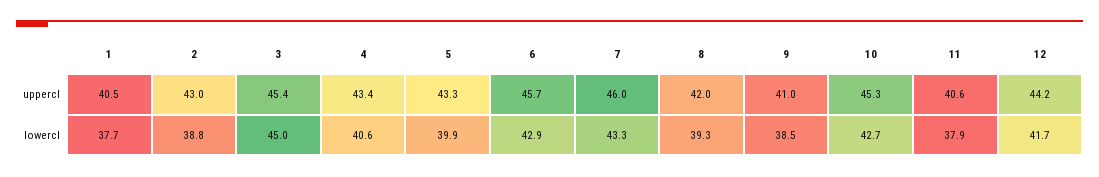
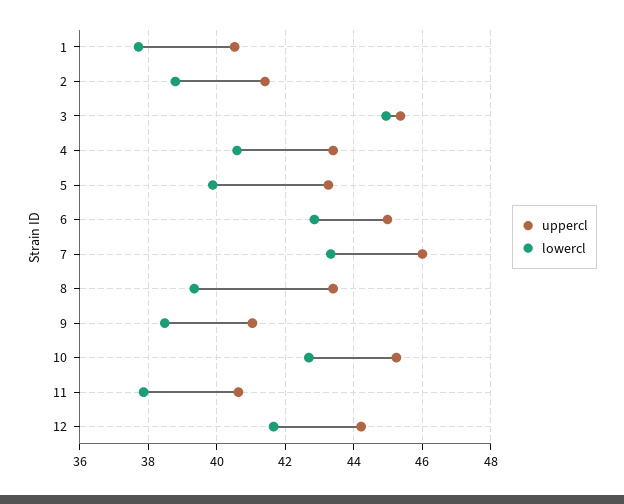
  {
    "uppercl": {
      "1": 40.5,
-     "2": 43,
+     "2": 41.4,
      "3": 45.4,
      "4": 43.4,
      "5": 43.3,
-     "6": 45.7,
+     "6": 45,
      "7": 46,
-     "8": 42,
+     "8": 43.4,
      "9": 41,
      "10": 45.3,
      "11": 40.6,
      "12": 44.2
    },
    "lowercl": {
      "1": 37.7,
      "2": 38.8,
      "3": 45,
      "4": 40.6,
      "5": 39.9,
      "6": 42.9,
      "7": 43.3,
      "8": 39.3,
      "9": 38.5,
      "10": 42.7,
      "11": 37.9,
      "12": 41.7
    }
  }

